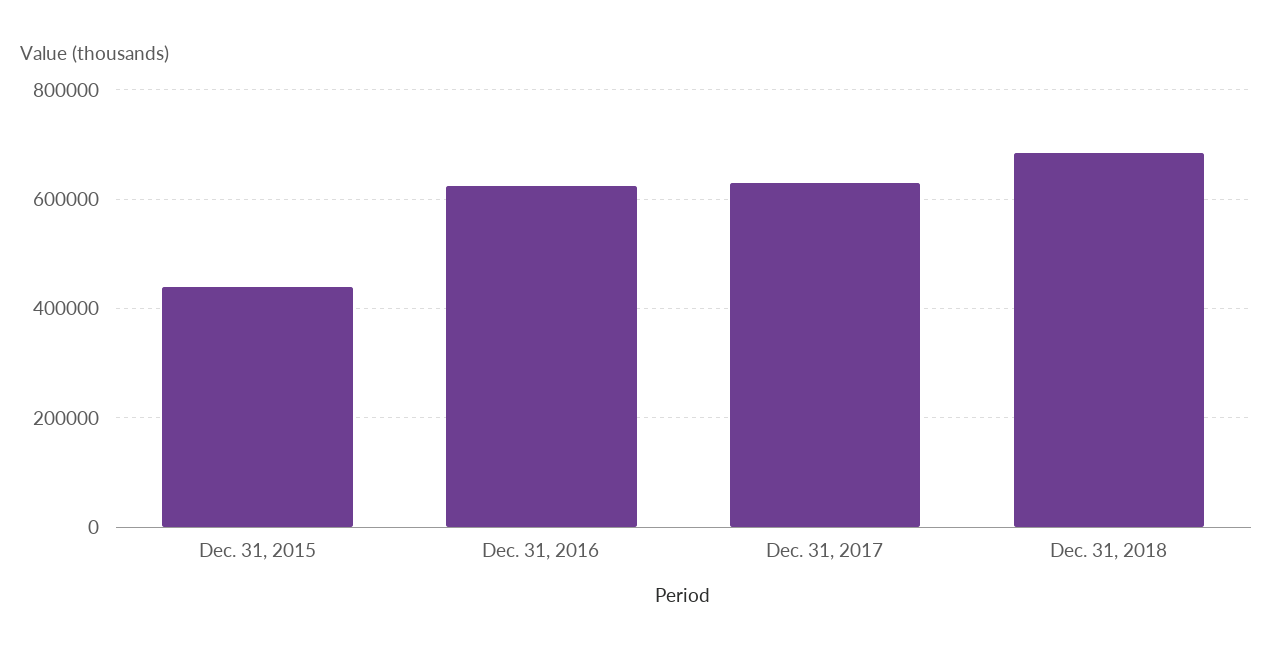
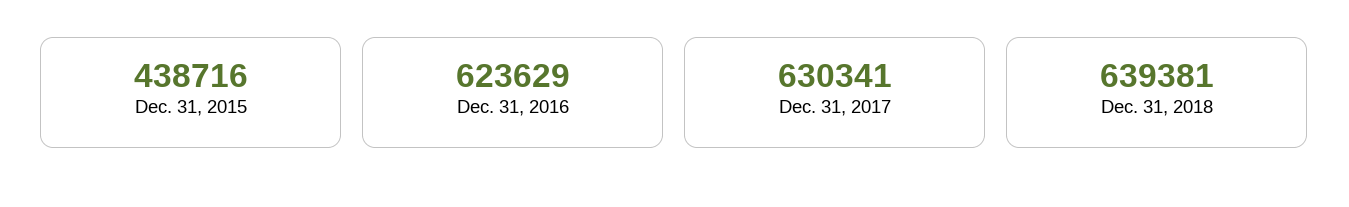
  {
    "Dec. 31, 2015": 438716,
    "Dec. 31, 2016": 623629,
    "Dec. 31, 2017": 630341,
-   "Dec. 31, 2018": 680000
+   "Dec. 31, 2018": 639381
  }

